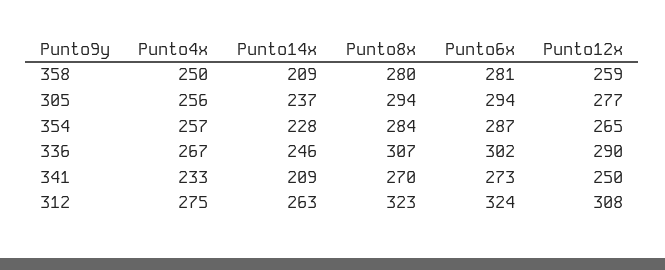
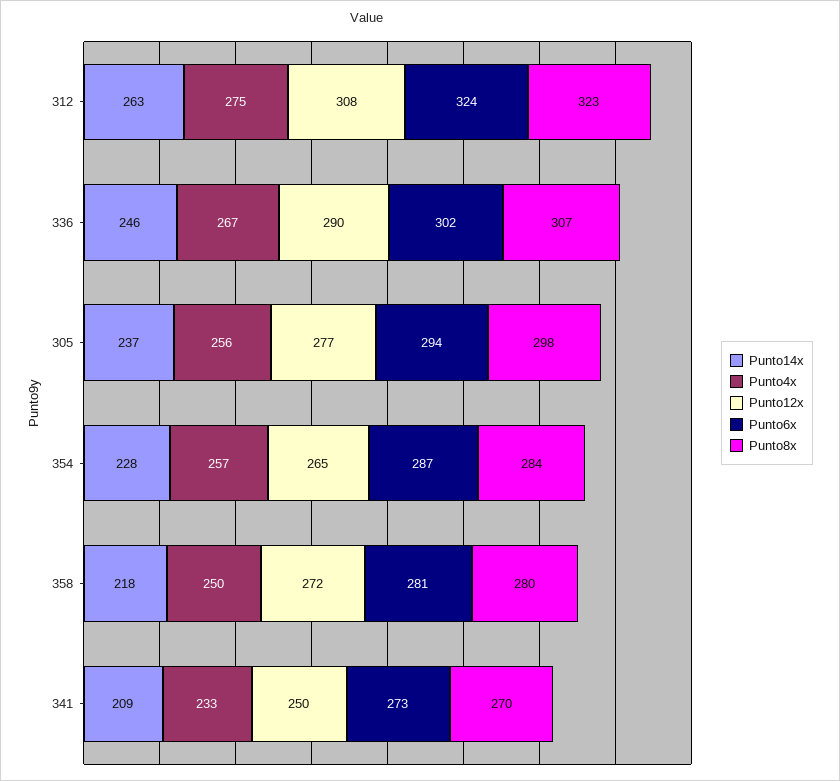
  {
    "Punto4x": {
      "358": 250,
      "305": 256,
      "354": 257,
      "336": 267,
      "341": 233,
      "312": 275
    },
    "Punto14x": {
-     "358": 209,
+     "358": 218,
      "305": 237,
      "354": 228,
      "336": 246,
      "341": 209,
      "312": 263
    },
    "Punto8x": {
      "358": 280,
-     "305": 294,
+     "305": 298,
      "354": 284,
      "336": 307,
      "341": 270,
      "312": 323
    },
    "Punto6x": {
      "358": 281,
      "305": 294,
      "354": 287,
      "336": 302,
      "341": 273,
      "312": 324
    },
    "Punto12x": {
-     "358": 259,
+     "358": 272,
      "305": 277,
      "354": 265,
      "336": 290,
      "341": 250,
      "312": 308
    }
  }

